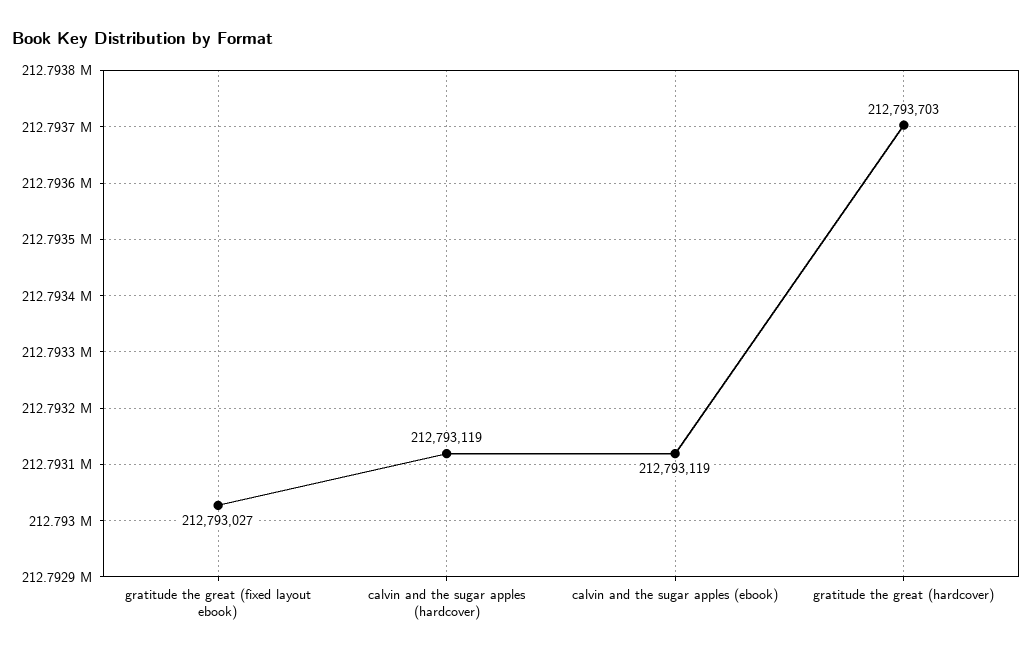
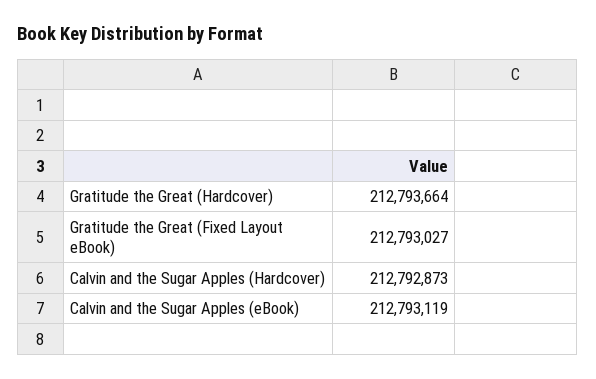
  {
    "gratitude the great (fixed layout ebook)": 212793027,
-   "calvin and the sugar apples (hardcover)": 212793119,
+   "calvin and the sugar apples (hardcover)": 212792873,
    "calvin and the sugar apples (ebook)": 212793119,
-   "gratitude the great (hardcover)": 212793703
+   "gratitude the great (hardcover)": 212793664
  }

